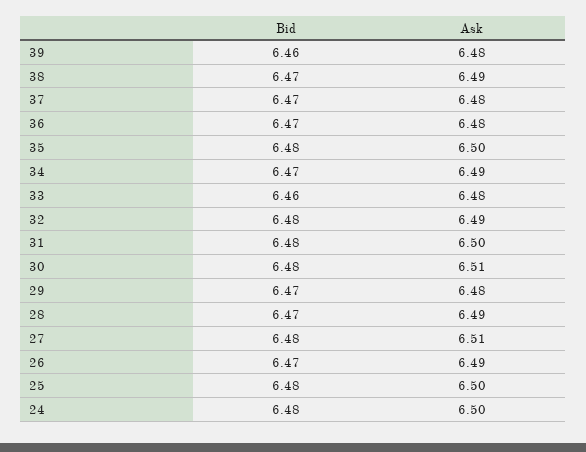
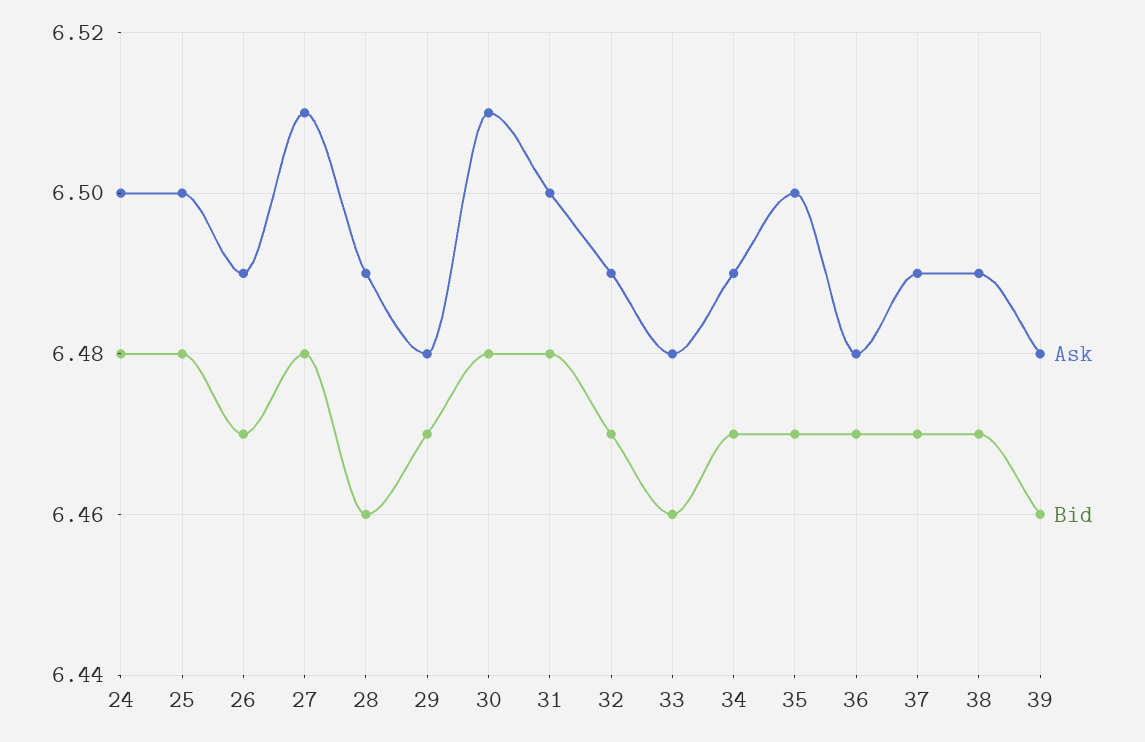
  {
    "Bid": {
      "39": 6.46,
      "38": 6.47,
      "37": 6.47,
      "36": 6.47,
-     "35": 6.48,
+     "35": 6.47,
      "34": 6.47,
      "33": 6.46,
-     "32": 6.48,
+     "32": 6.47,
      "31": 6.48,
      "30": 6.48,
      "29": 6.47,
-     "28": 6.47,
+     "28": 6.46,
      "27": 6.48,
      "26": 6.47,
      "25": 6.48,
      "24": 6.48
    },
    "Ask": {
      "39": 6.48,
      "38": 6.49,
-     "37": 6.48,
+     "37": 6.49,
      "36": 6.48,
      "35": 6.5,
      "34": 6.49,
      "33": 6.48,
      "32": 6.49,
      "31": 6.5,
      "30": 6.51,
      "29": 6.48,
      "28": 6.49,
      "27": 6.51,
      "26": 6.49,
      "25": 6.5,
      "24": 6.5
    }
  }

